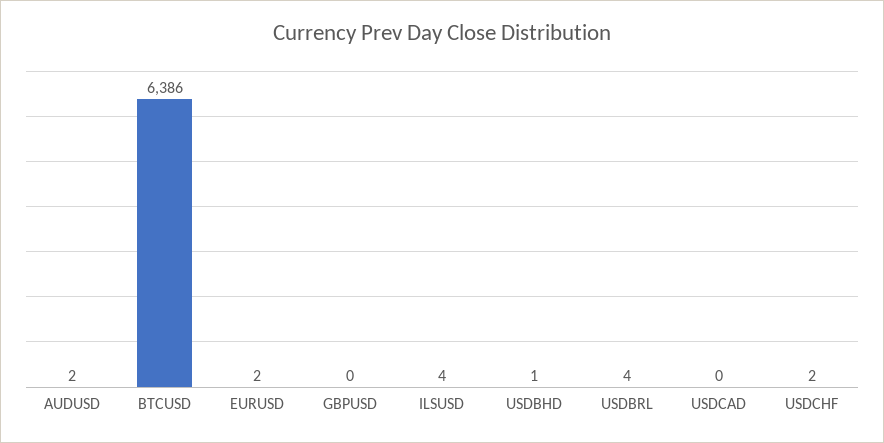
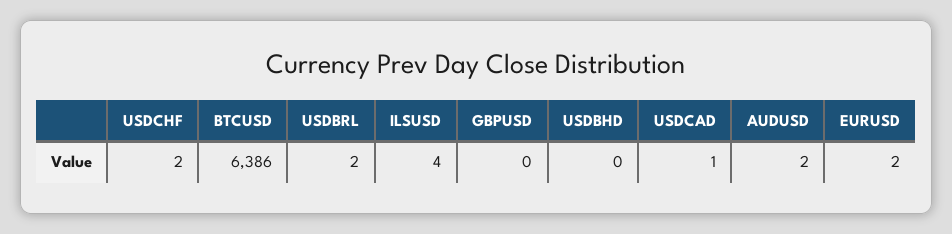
  {
    "AUDUSD": 2,
    "BTCUSD": 6386,
    "EURUSD": 2,
    "GBPUSD": 0,
    "ILSUSD": 4,
-   "USDBHD": 1,
+   "USDBHD": 0,
-   "USDBRL": 4,
+   "USDBRL": 2,
-   "USDCAD": 0,
+   "USDCAD": 1,
    "USDCHF": 2
  }

